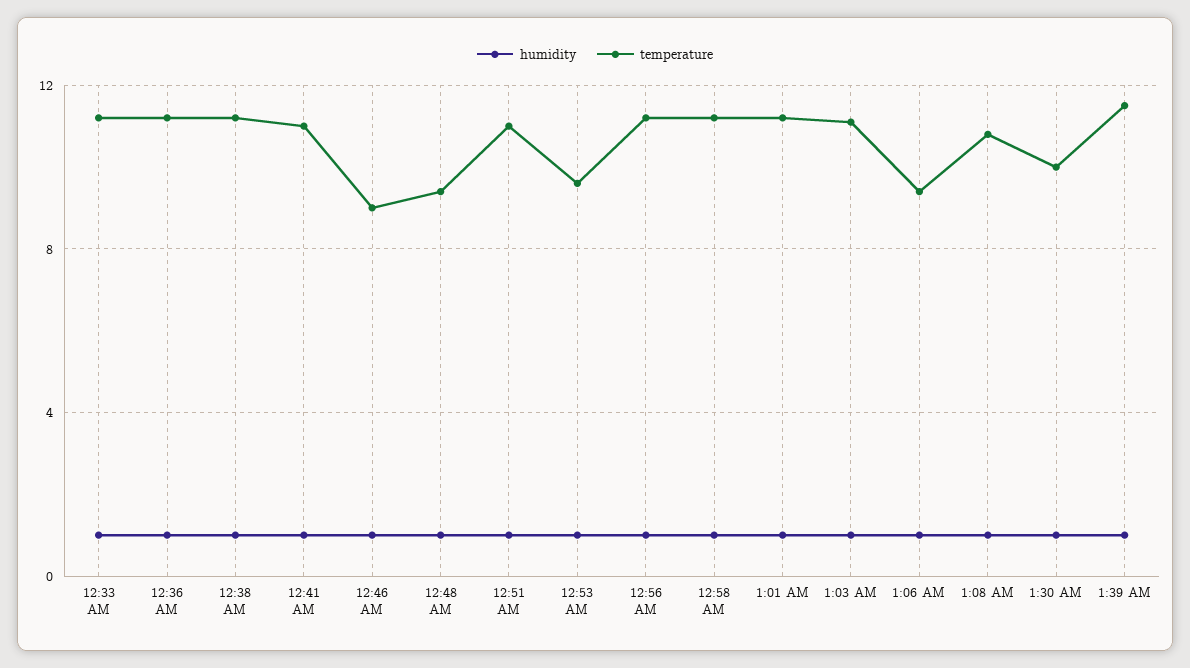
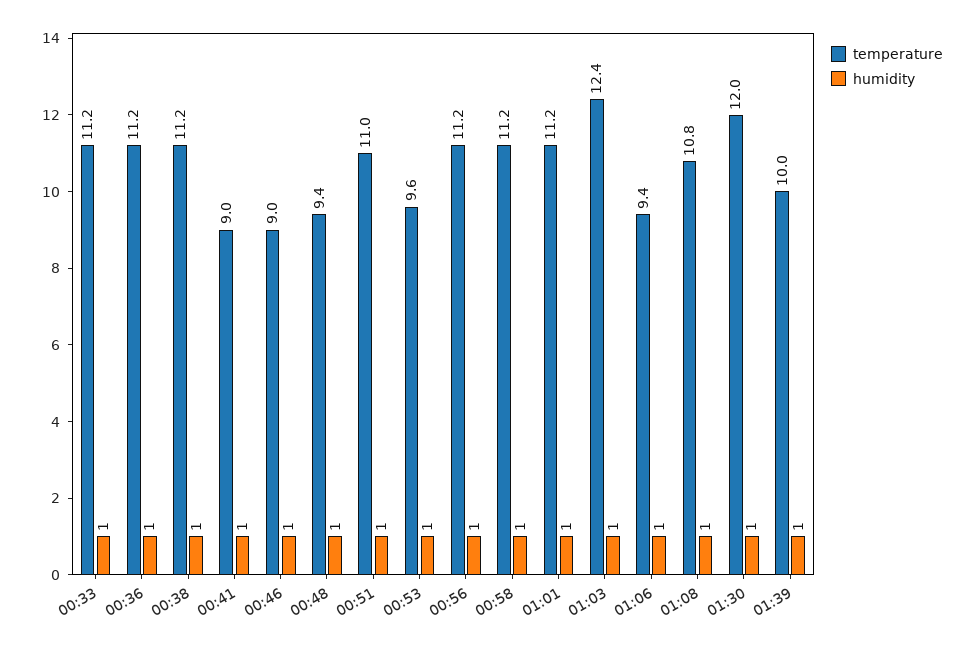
  {
    "humidity": {
      "12:33 AM": 1,
      "12:36 AM": 1,
      "12:38 AM": 1,
      "12:41 AM": 1,
      "12:46 AM": 1,
      "12:48 AM": 1,
      "12:51 AM": 1,
      "12:53 AM": 1,
      "12:56 AM": 1,
      "12:58 AM": 1,
      "1:01 AM": 1,
      "1:03 AM": 1,
      "1:06 AM": 1,
      "1:08 AM": 1,
      "1:30 AM": 1,
      "1:39 AM": 1
    },
    "temperature": {
      "12:33 AM": 11.2,
      "12:36 AM": 11.2,
      "12:38 AM": 11.2,
-     "12:41 AM": 11,
+     "12:41 AM": 9,
      "12:46 AM": 9,
      "12:48 AM": 9.4,
      "12:51 AM": 11,
      "12:53 AM": 9.6,
      "12:56 AM": 11.2,
      "12:58 AM": 11.2,
      "1:01 AM": 11.2,
-     "1:03 AM": 11,
+     "1:03 AM": 12.4,
      "1:06 AM": 9.4,
      "1:08 AM": 10.8,
-     "1:30 AM": 10,
+     "1:30 AM": 12,
-     "1:39 AM": 11.5
+     "1:39 AM": 10
    }
  }

